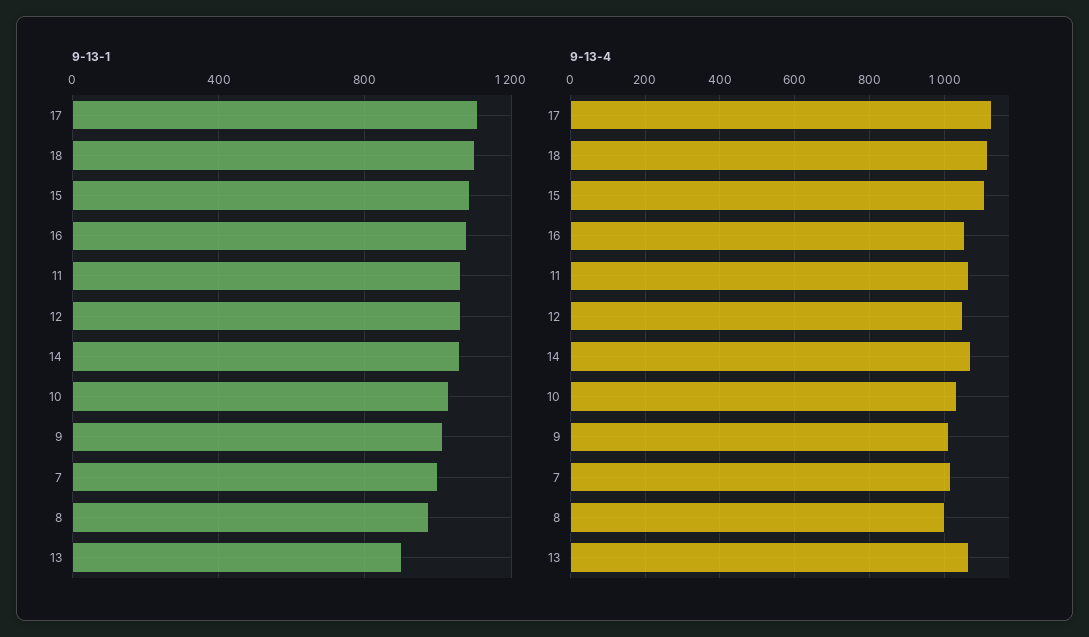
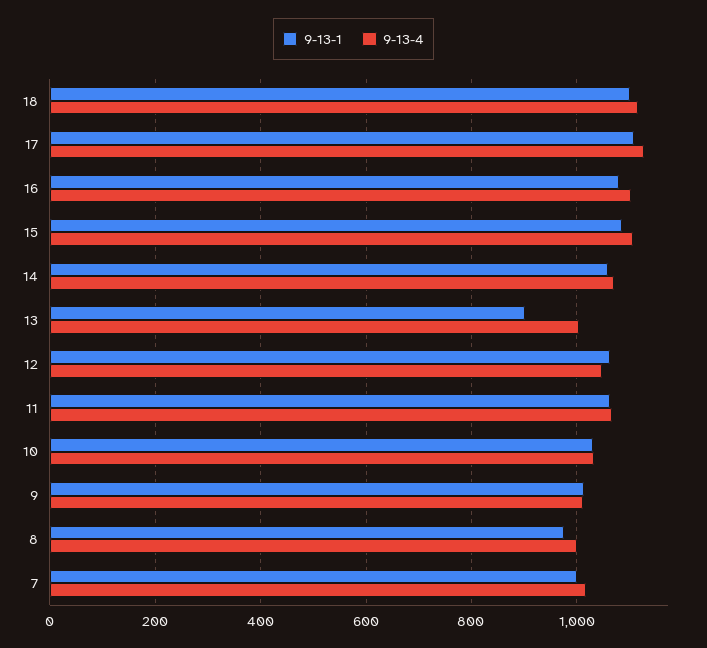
  {
    "9-13-1": {
      "17": 1100,
      "18": 1100,
      "15": 1080,
      "16": 1080,
      "11": 1060,
      "12": 1060,
      "14": 1060,
      "10": 1040,
      "9": 1020,
      "7": 1000,
      "8": 980,
      "13": 900
    },
    "9-13-4": {
      "17": 1120,
      "18": 1120,
      "15": 1100,
-     "16": 1060,
+     "16": 1100,
      "11": 1060,
      "12": 1040,
      "14": 1080,
      "10": 1040,
      "9": 1020,
      "7": 1020,
      "8": 1000,
-     "13": 1060
+     "13": 1000
    }
  }

